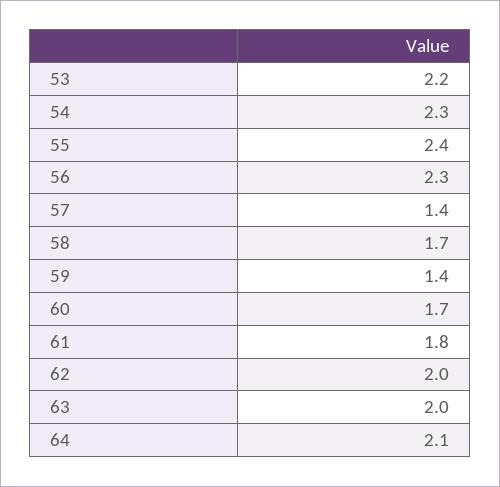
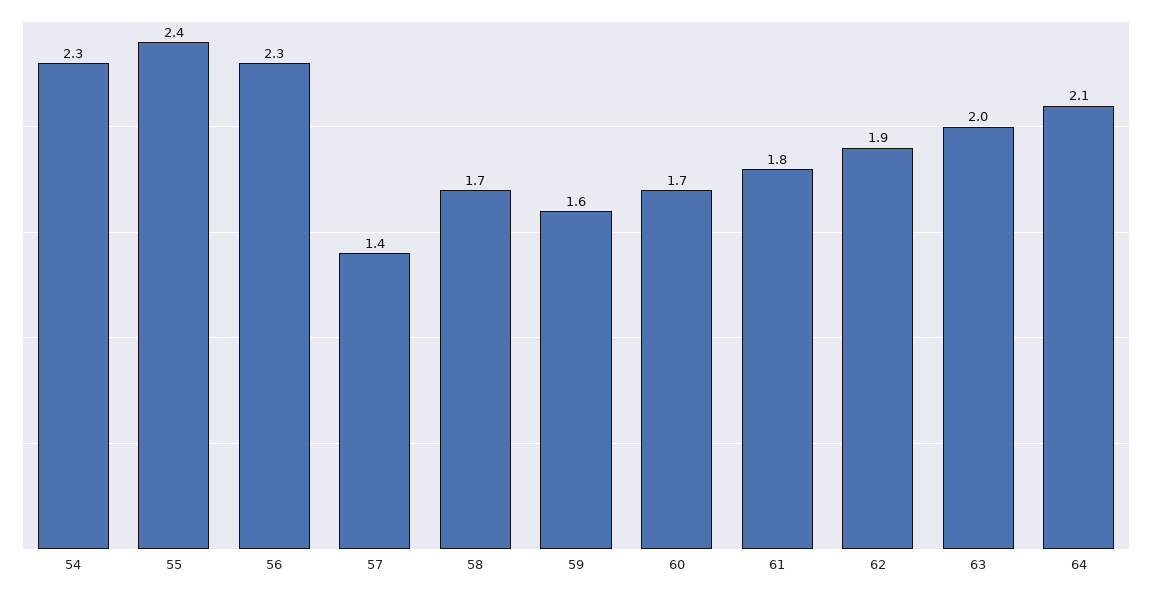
  {
-   "53": 2.2,
    "54": 2.3,
    "55": 2.4,
    "56": 2.3,
    "57": 1.4,
    "58": 1.7,
-   "59": 1.4,
+   "59": 1.6,
    "60": 1.7,
    "61": 1.8,
-   "62": 2,
+   "62": 1.9,
    "63": 2,
    "64": 2.1
  }

